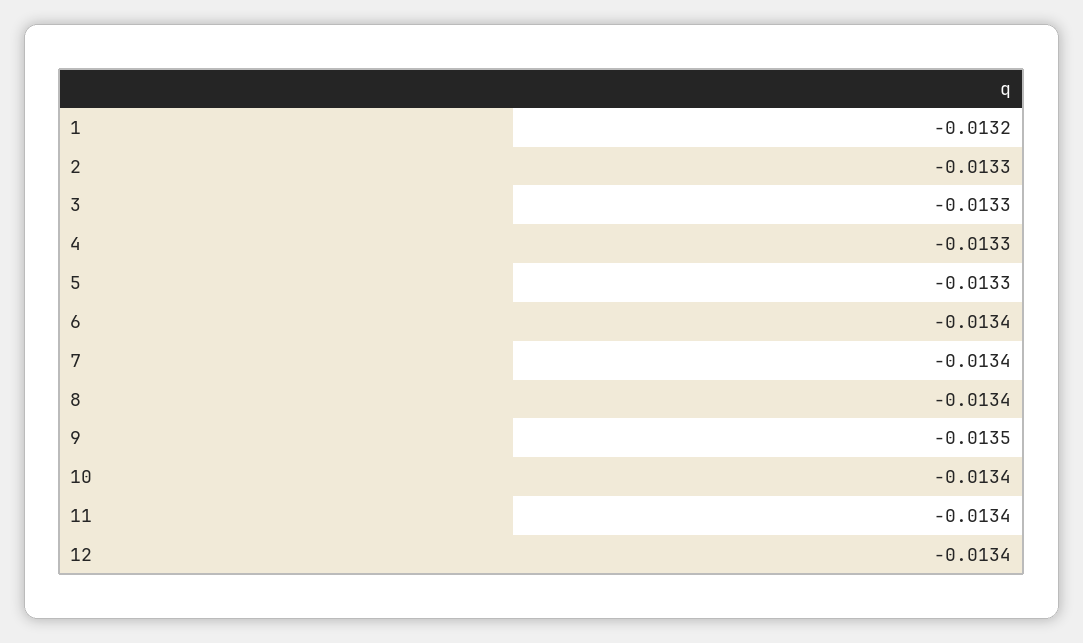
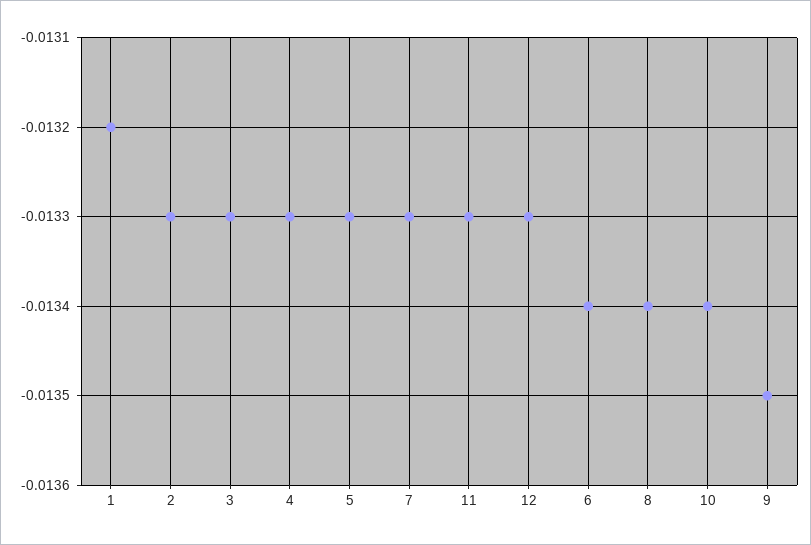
  {
    "1": -0.0132,
    "2": -0.0133,
    "3": -0.0133,
    "4": -0.0133,
    "5": -0.0133,
    "6": -0.0134,
-   "7": -0.0134,
+   "7": -0.0133,
    "8": -0.0134,
    "9": -0.0135,
    "10": -0.0134,
-   "11": -0.0134,
+   "11": -0.0133,
-   "12": -0.0134
+   "12": -0.0133
  }

